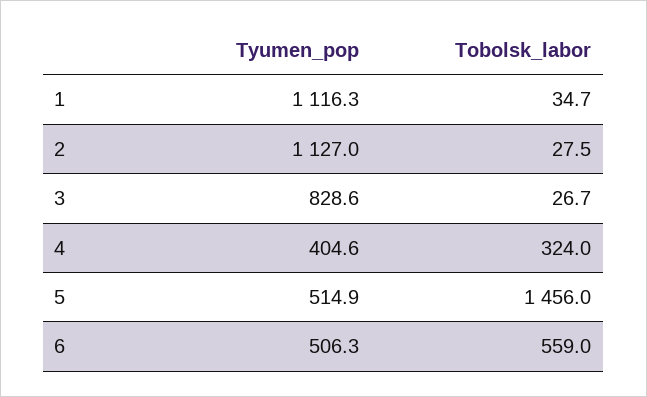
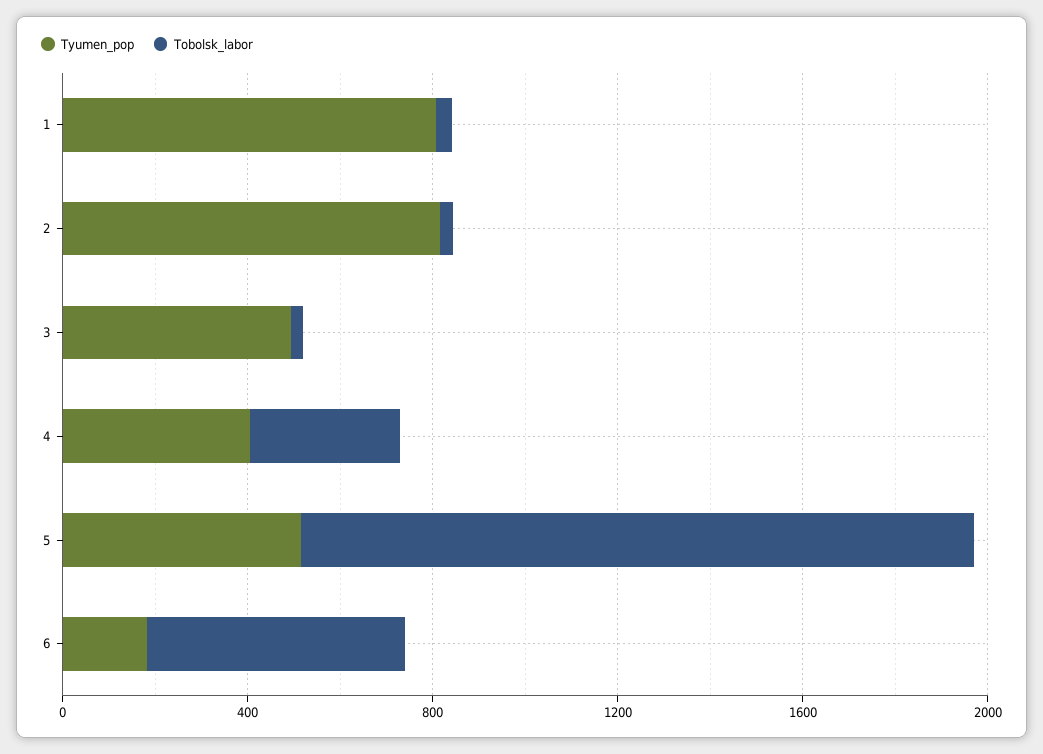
  {
    "Tyumen_pop": {
-     "1": 1116.3,
+     "1": 800,
-     "2": 1127,
+     "2": 800,
-     "3": 828.6,
+     "3": 500,
      "4": 404.6,
      "5": 514.9,
-     "6": 506.3
+     "6": 200
    },
    "Tobolsk_labor": {
      "1": 34.7,
      "2": 27.5,
      "3": 26.7,
      "4": 324,
      "5": 1456,
      "6": 559
    }
  }

